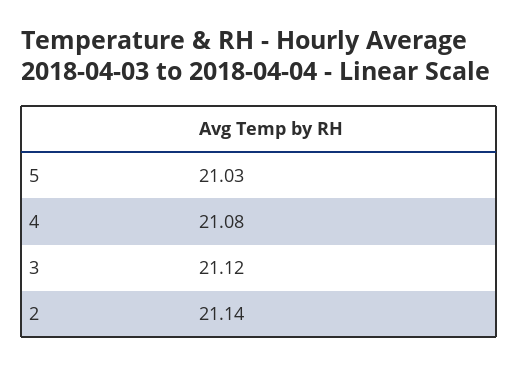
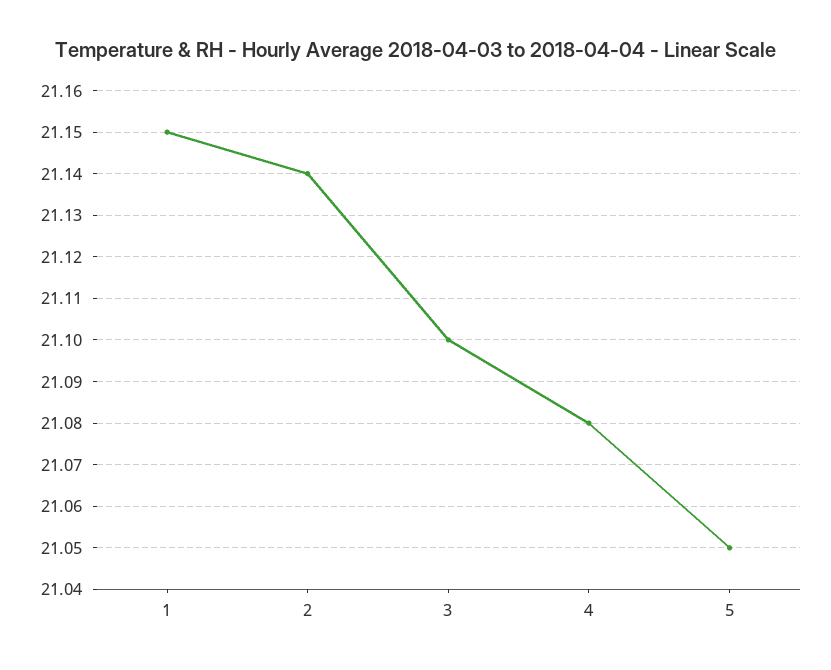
  {
-   "5": 21.03,
+   "5": 21.05,
    "4": 21.08,
-   "3": 21.12,
+   "3": 21.1,
-   "2": 21.14
+   "2": 21.14,
+   "1": 21.15
  }

